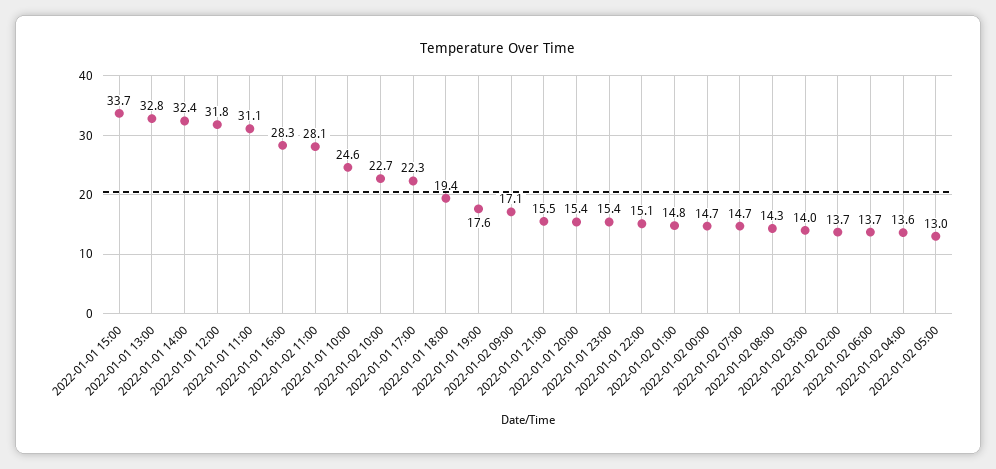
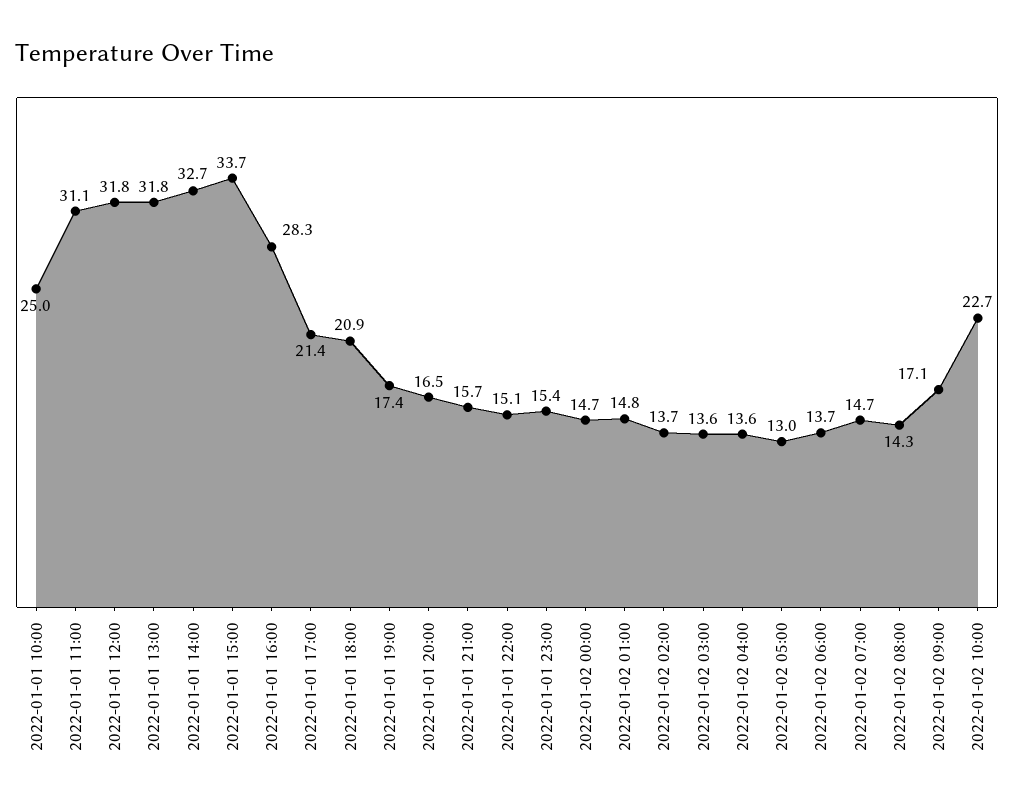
  {
    "2022-01-01 15:00": 33.7,
-   "2022-01-01 13:00": 32.8,
+   "2022-01-01 13:00": 31.8,
-   "2022-01-01 14:00": 32.4,
+   "2022-01-01 14:00": 32.7,
    "2022-01-01 12:00": 31.8,
    "2022-01-01 11:00": 31.1,
    "2022-01-01 16:00": 28.3,
-   "2022-01-02 11:00": 28.1,
-   "2022-01-01 10:00": 24.6,
+   "2022-01-01 10:00": 25,
    "2022-01-02 10:00": 22.7,
-   "2022-01-01 17:00": 22.3,
+   "2022-01-01 17:00": 21.4,
-   "2022-01-01 18:00": 19.4,
+   "2022-01-01 18:00": 20.9,
-   "2022-01-01 19:00": 17.6,
+   "2022-01-01 19:00": 17.4,
    "2022-01-02 09:00": 17.1,
-   "2022-01-01 21:00": 15.5,
+   "2022-01-01 21:00": 15.7,
-   "2022-01-01 20:00": 15.4,
+   "2022-01-01 20:00": 16.5,
    "2022-01-01 23:00": 15.4,
    "2022-01-01 22:00": 15.1,
    "2022-01-02 01:00": 14.8,
    "2022-01-02 00:00": 14.7,
    "2022-01-02 07:00": 14.7,
    "2022-01-02 08:00": 14.3,
-   "2022-01-02 03:00": 14,
+   "2022-01-02 03:00": 13.6,
    "2022-01-02 02:00": 13.7,
    "2022-01-02 06:00": 13.7,
    "2022-01-02 04:00": 13.6,
    "2022-01-02 05:00": 13
  }

